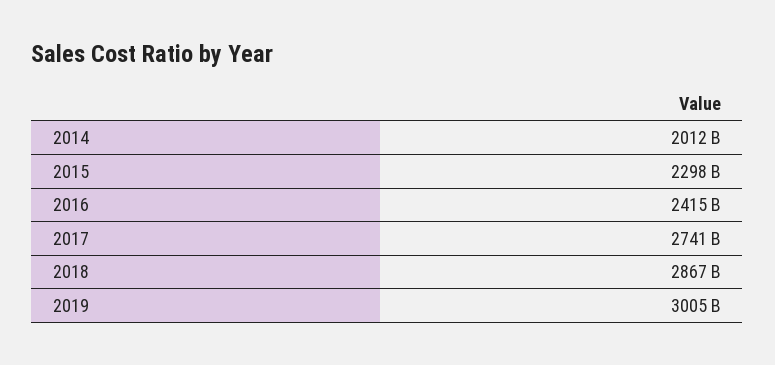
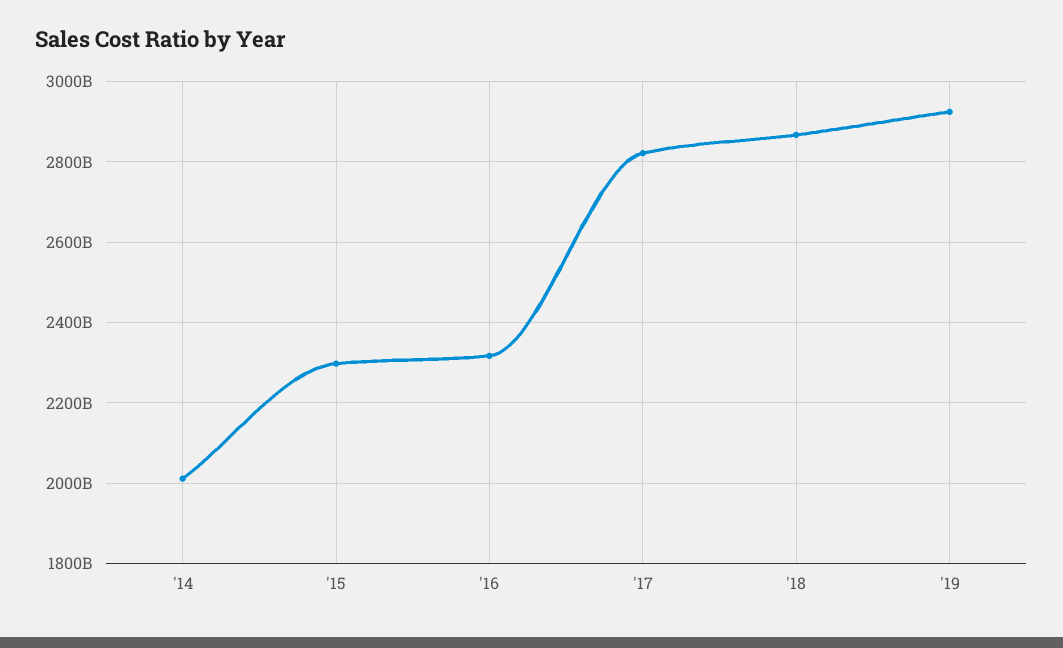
  {
    "2014": 2012000000000,
    "2015": 2298000000000,
-   "2016": 2415000000000,
+   "2016": 2320000000000,
-   "2017": 2741000000000,
+   "2017": 2820000000000,
    "2018": 2867000000000,
-   "2019": 3005000000000
+   "2019": 2920000000000
  }

